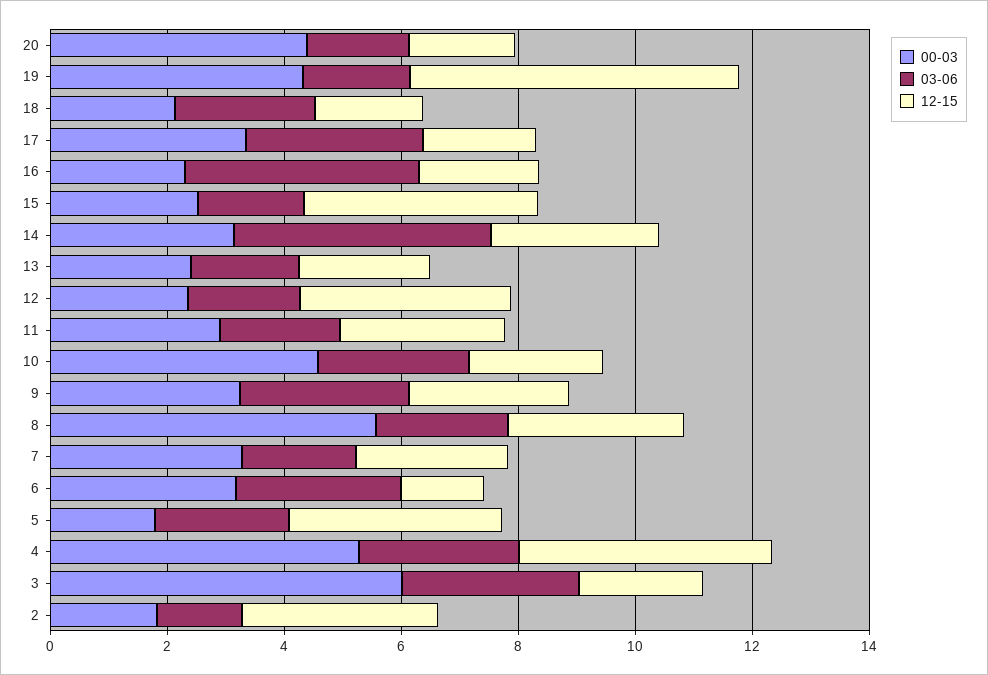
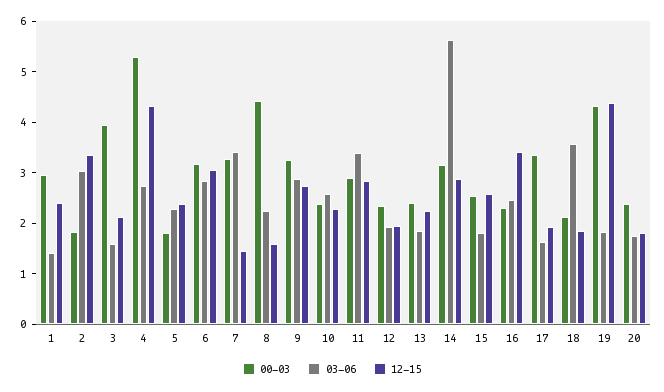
  {
    "00-03": {
-     "20": 4.5,
+     "20": 2.4,
      "19": 4.4,
      "18": 2.2,
      "17": 3.4,
      "16": 2.4,
      "15": 2.6,
      "14": 3.2,
      "13": 2.4,
      "12": 2.4,
      "11": 3,
-     "10": 4.5,
+     "10": 2.4,
      "9": 3.2,
-     "8": 5.5,
+     "8": 4.4,
      "7": 3.2,
      "6": 3.2,
      "5": 1.8,
      "4": 5.2,
-     "3": 6,
+     "3": 4,
-     "2": 1.8
+     "2": 1.8,
+     "1": 3
    },
    "03-06": {
      "20": 1.8,
      "19": 1.8,
-     "18": 2.5,
+     "18": 3.6,
-     "17": 3,
+     "17": 1.6,
-     "16": 4,
+     "16": 2.4,
      "15": 1.8,
-     "14": 4.5,
+     "14": 5.6,
      "13": 1.8,
      "12": 2,
-     "11": 2,
+     "11": 3.4,
      "10": 2.6,
      "9": 2.8,
      "8": 2.2,
-     "7": 2,
+     "7": 3.4,
      "6": 2.8,
      "5": 2.2,
      "4": 2.8,
-     "3": 3,
+     "3": 1.6,
-     "2": 1.5
+     "2": 3,
+     "1": 1.4
    },
    "12-15": {
      "20": 1.8,
-     "19": 5.5,
+     "19": 4.4,
      "18": 1.8,
      "17": 2,
-     "16": 2,
+     "16": 3.4,
-     "15": 4,
+     "15": 2.6,
      "14": 2.8,
      "13": 2.2,
-     "12": 3.5,
+     "12": 2,
      "11": 2.8,
      "10": 2.2,
      "9": 2.8,
-     "8": 3,
+     "8": 1.6,
-     "7": 2.5,
+     "7": 1.4,
-     "6": 1.5,
+     "6": 3,
-     "5": 3.5,
+     "5": 2.4,
      "4": 4.4,
      "3": 2.2,
-     "2": 3.4
+     "2": 3.4,
+     "1": 2.4
    }
  }

